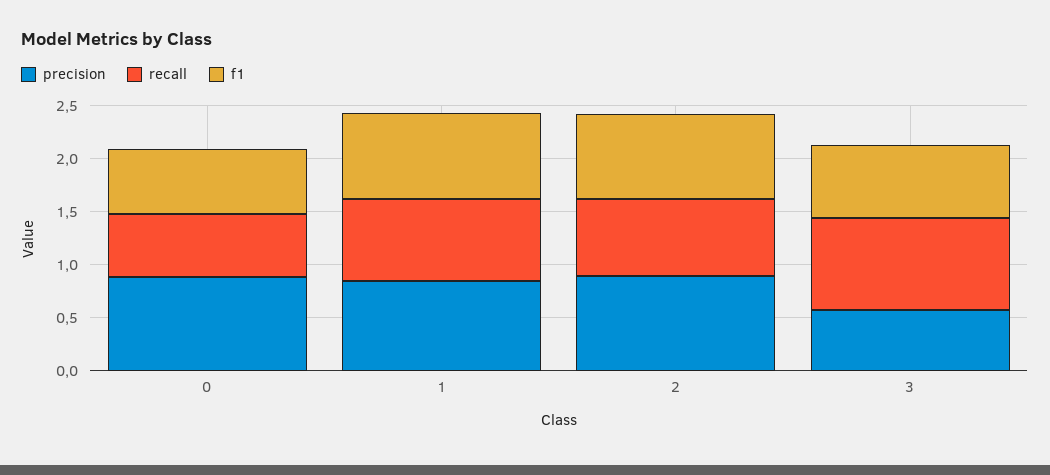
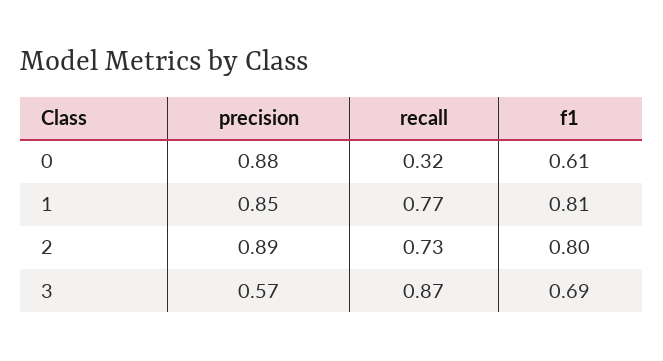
  {
    "precision": {
      "0": 0.88,
      "1": 0.85,
      "2": 0.89,
      "3": 0.57
    },
    "recall": {
-     "0": 0.6,
+     "0": 0.32,
      "1": 0.77,
      "2": 0.73,
      "3": 0.87
    },
    "f1": {
      "0": 0.61,
      "1": 0.81,
      "2": 0.8,
      "3": 0.69
    }
  }

